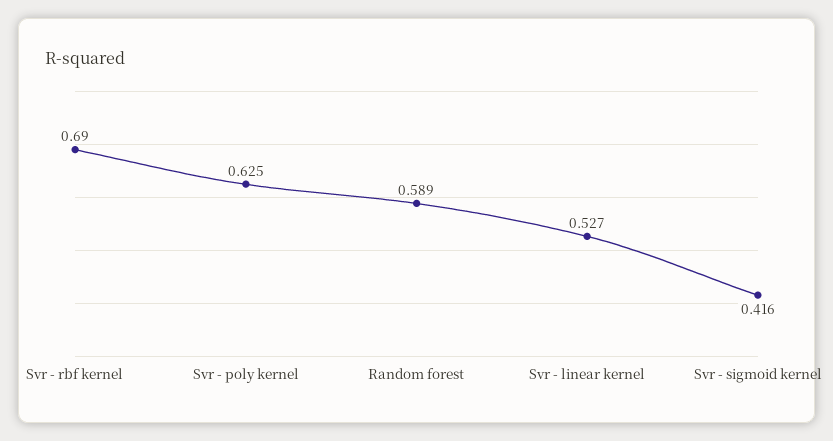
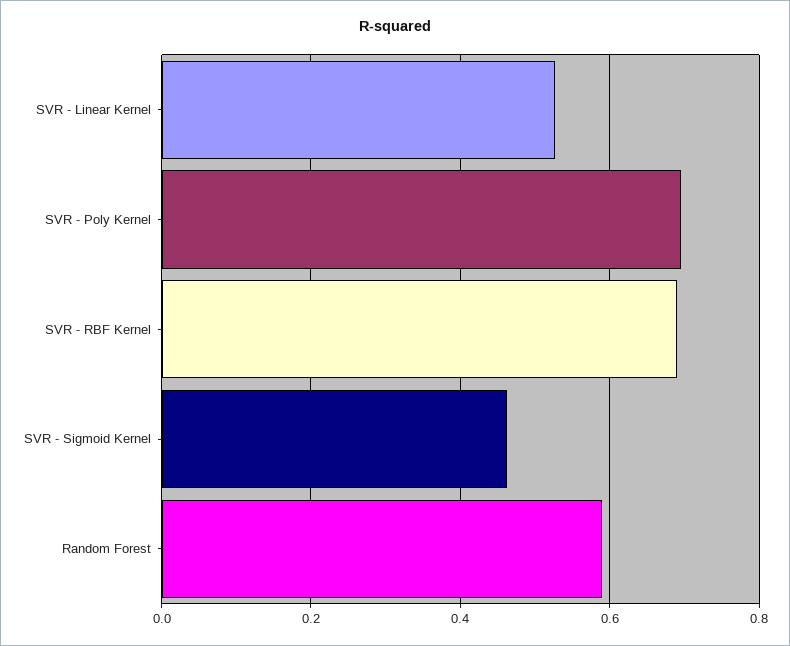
  {
    "Svr - rbf kernel": 0.69,
-   "Svr - poly kernel": 0.625,
+   "Svr - poly kernel": 0.7,
    "Random forest": 0.589,
    "Svr - linear kernel": 0.527,
-   "Svr - sigmoid kernel": 0.416
+   "Svr - sigmoid kernel": 0.46
  }

